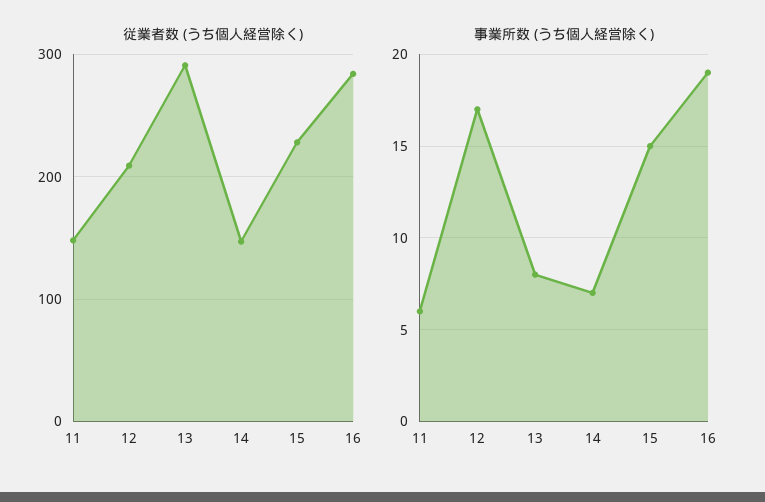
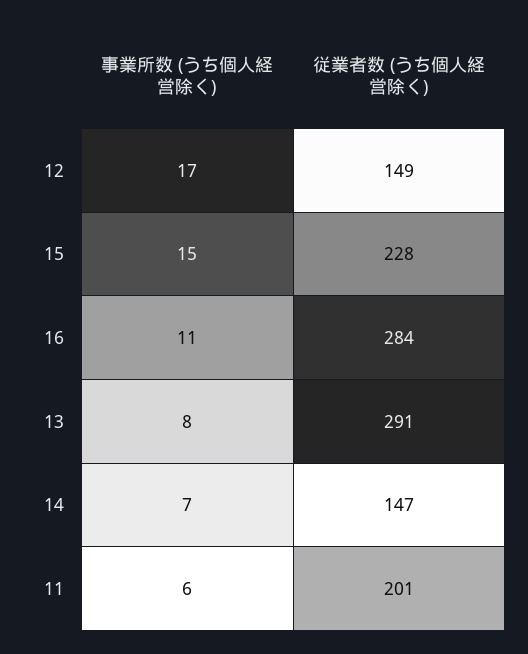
  {
    "従業者数 (うち個人経営除く)": {
-     "11": 150,
+     "11": 201,
-     "12": 210,
+     "12": 149,
      "13": 291,
      "14": 147,
      "15": 228,
      "16": 284
    },
    "事業所数 (うち個人経営除く)": {
      "11": 6,
      "12": 17,
      "13": 8,
      "14": 7,
      "15": 15,
-     "16": 19
+     "16": 11
    }
  }

